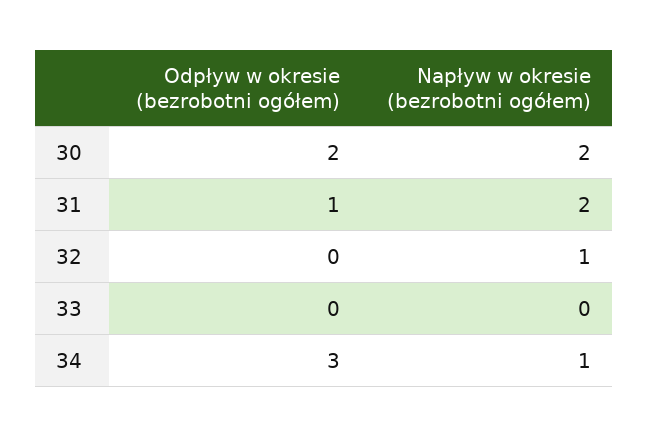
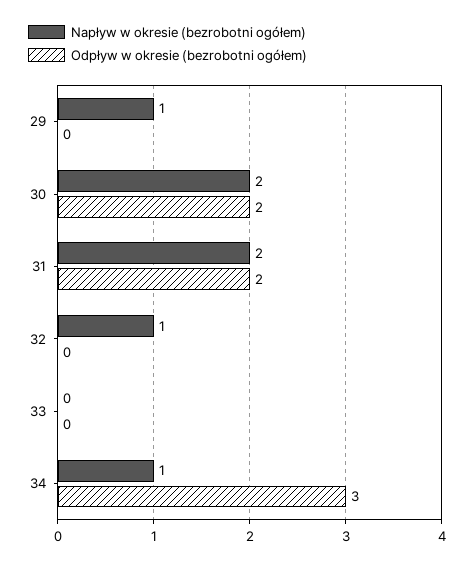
  {
    "Odpływ w okresie (bezrobotni ogółem)": {
      "30": 2,
-     "31": 1,
+     "31": 2,
      "32": 0,
      "33": 0,
-     "34": 3
+     "34": 3,
+     "29": 0
    },
    "Napływ w okresie (bezrobotni ogółem)": {
      "30": 2,
      "31": 2,
      "32": 1,
      "33": 0,
-     "34": 1
+     "34": 1,
+     "29": 1
    }
  }

